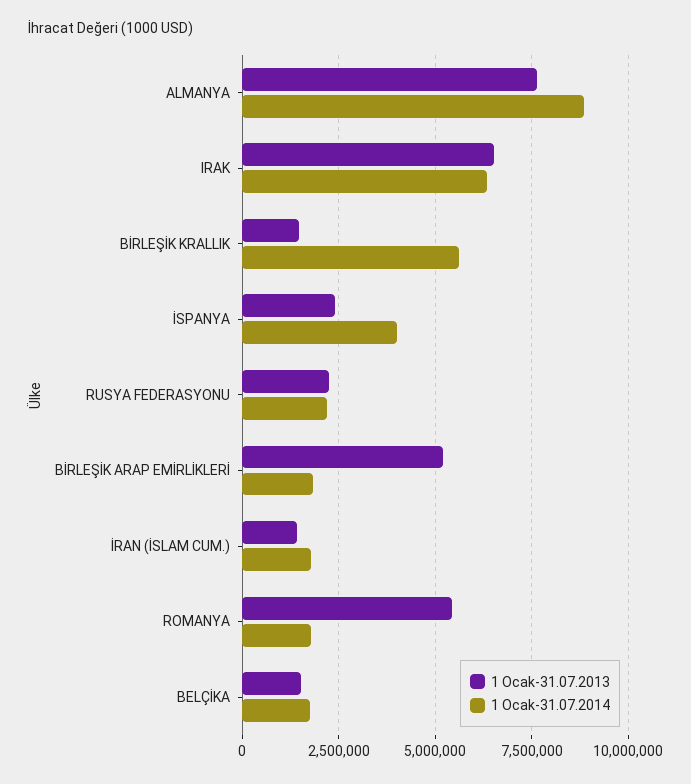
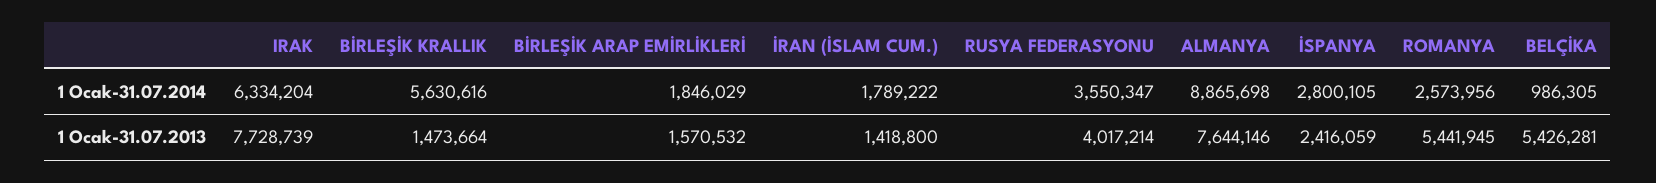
  {
    "1 Ocak-31.07.2013": {
      "ALMANYA": 7644146,
-     "IRAK": 6500000,
+     "IRAK": 7728739,
      "BİRLEŞİK KRALLIK": 1473664,
      "İSPANYA": 2416059,
-     "RUSYA FEDERASYONU": 2250000,
+     "RUSYA FEDERASYONU": 4017214,
-     "BİRLEŞİK ARAP EMİRLİKLERİ": 5250000,
+     "BİRLEŞİK ARAP EMİRLİKLERİ": 1570532,
      "İRAN (İSLAM CUM.)": 1418800,
      "ROMANYA": 5441945,
-     "BELÇİKA": 1500000
+     "BELÇİKA": 5426281
    },
    "1 Ocak-31.07.2014": {
      "ALMANYA": 8865698,
      "IRAK": 6334204,
      "BİRLEŞİK KRALLIK": 5630616,
-     "İSPANYA": 4000000,
+     "İSPANYA": 2800105,
-     "RUSYA FEDERASYONU": 2250000,
+     "RUSYA FEDERASYONU": 3550347,
      "BİRLEŞİK ARAP EMİRLİKLERİ": 1846029,
      "İRAN (İSLAM CUM.)": 1789222,
-     "ROMANYA": 1750000,
+     "ROMANYA": 2573956,
-     "BELÇİKA": 1750000
+     "BELÇİKA": 986305
    }
  }

